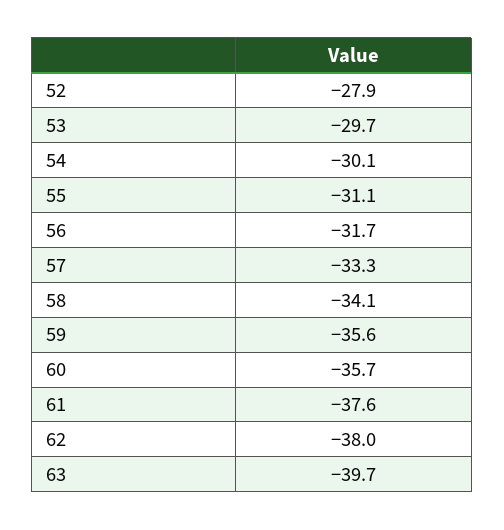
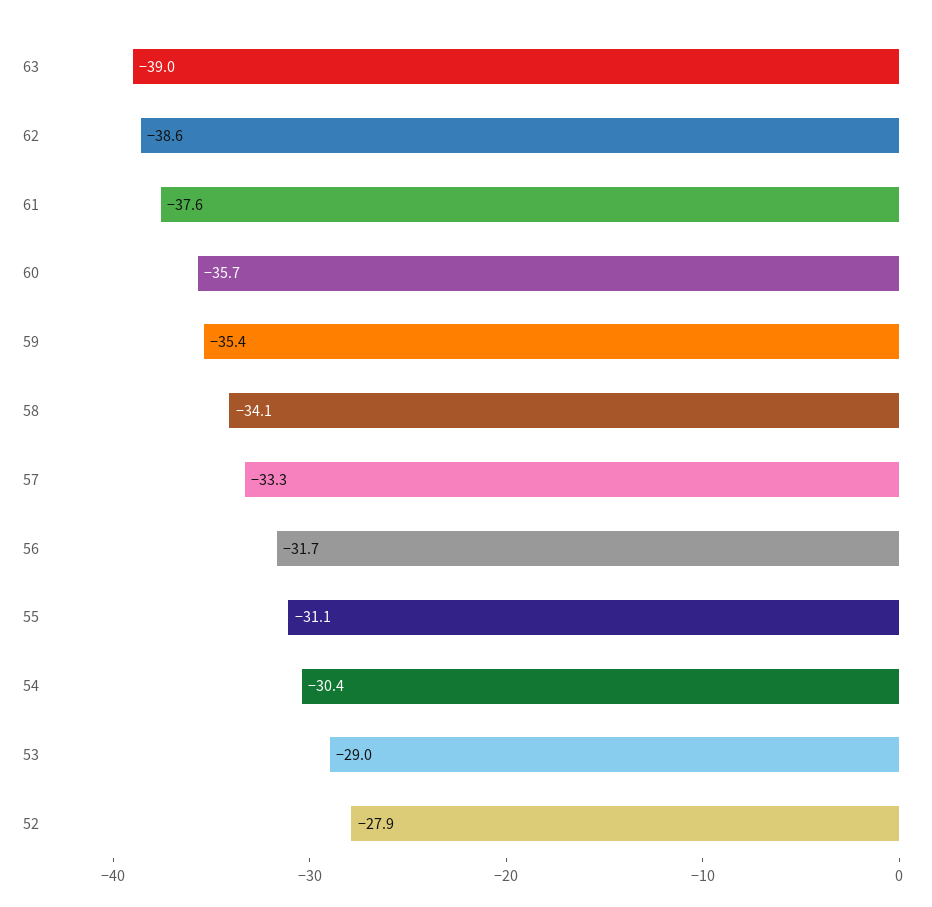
  {
    "52": -27.9,
-   "53": -29.7,
+   "53": -29,
-   "54": -30.1,
+   "54": -30.4,
    "55": -31.1,
    "56": -31.7,
    "57": -33.3,
    "58": -34.1,
-   "59": -35.6,
+   "59": -35.4,
    "60": -35.7,
    "61": -37.6,
-   "62": -38,
+   "62": -38.6,
-   "63": -39.7
+   "63": -39
  }

